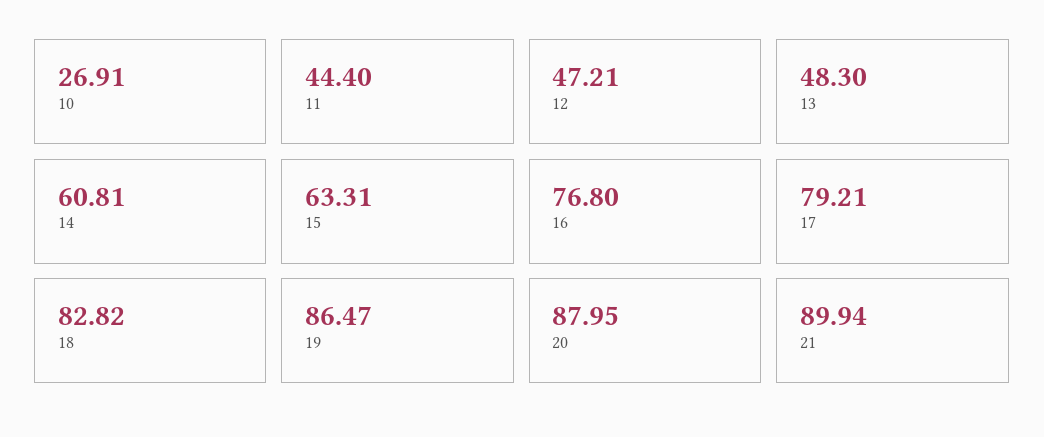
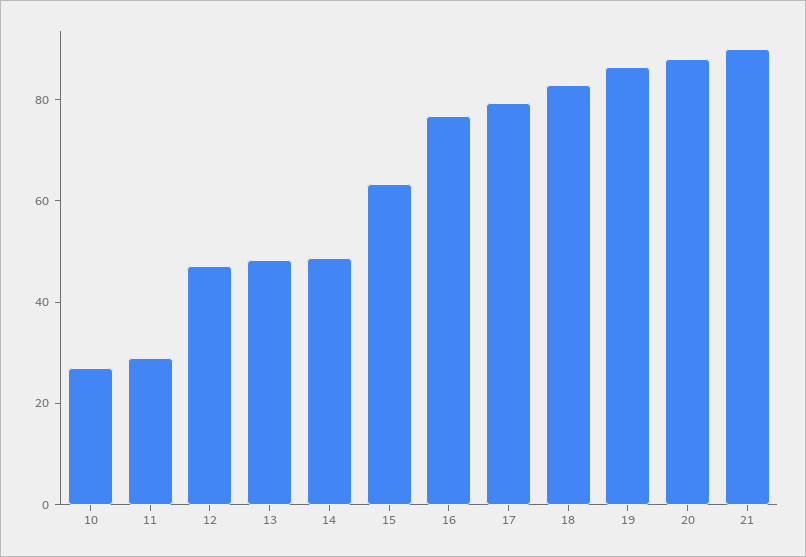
  {
    "10": 26.91,
-   "11": 44.4,
+   "11": 30,
    "12": 47.21,
    "13": 48.3,
-   "14": 60.81,
+   "14": 50,
    "15": 63.31,
    "16": 76.8,
    "17": 79.21,
    "18": 82.82,
    "19": 86.47,
    "20": 87.95,
    "21": 89.94
  }

